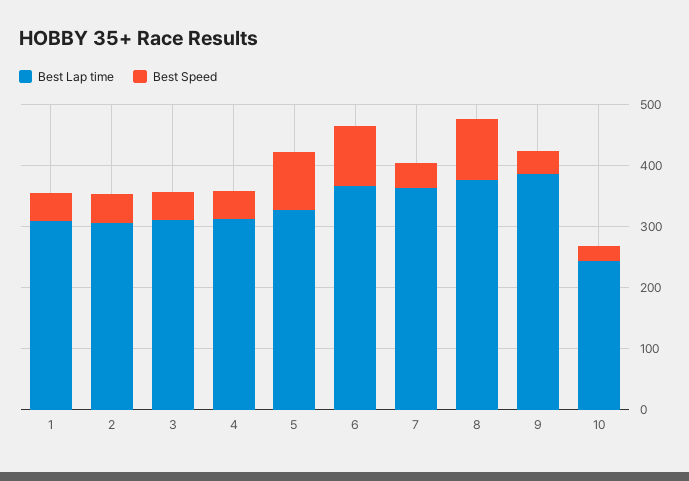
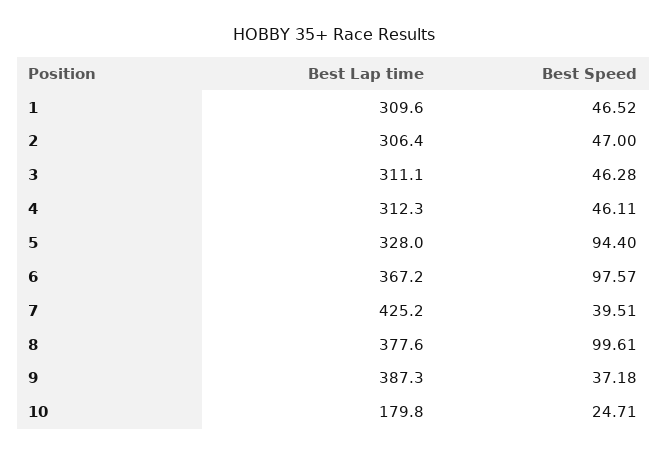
  {
    "Best Lap time": {
      "1": 309.6,
      "2": 306.4,
      "3": 311.1,
      "4": 312.3,
      "5": 328,
      "6": 367.2,
-     "7": 360,
+     "7": 425.2,
      "8": 377.6,
      "9": 387.3,
-     "10": 240
+     "10": 179.8
    },
    "Best Speed": {
      "1": 46.52,
      "2": 47,
      "3": 46.28,
      "4": 46.11,
      "5": 94.4,
      "6": 97.57,
      "7": 39.51,
      "8": 99.61,
      "9": 37.18,
      "10": 24.71
    }
  }

